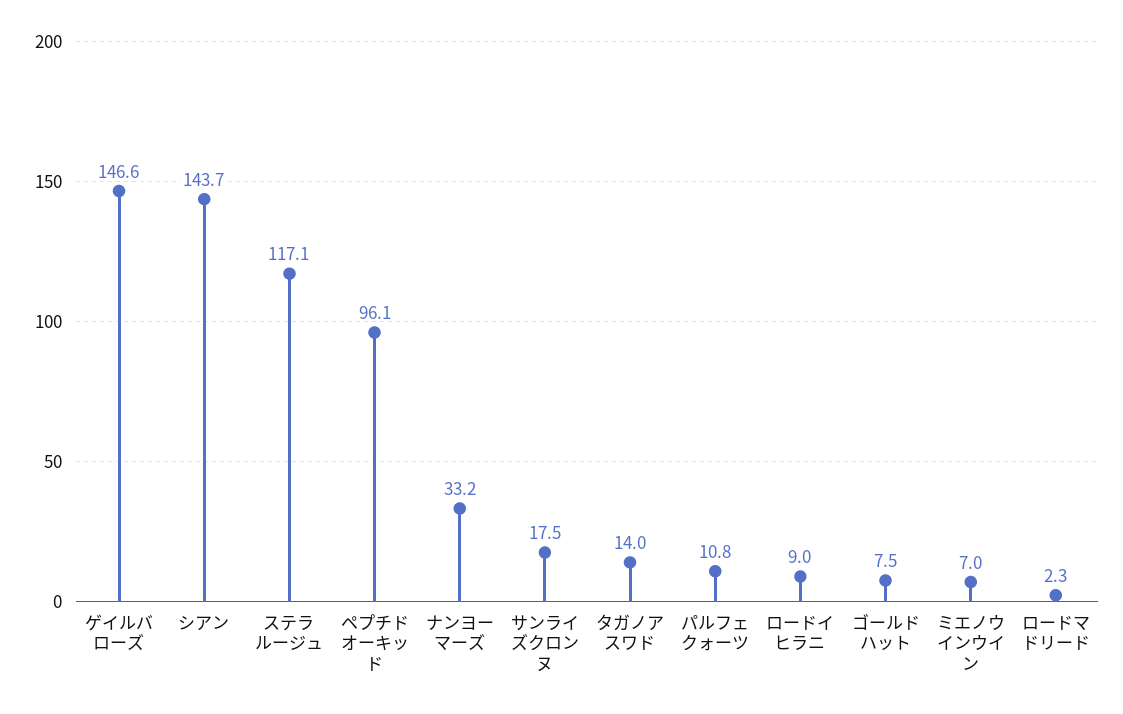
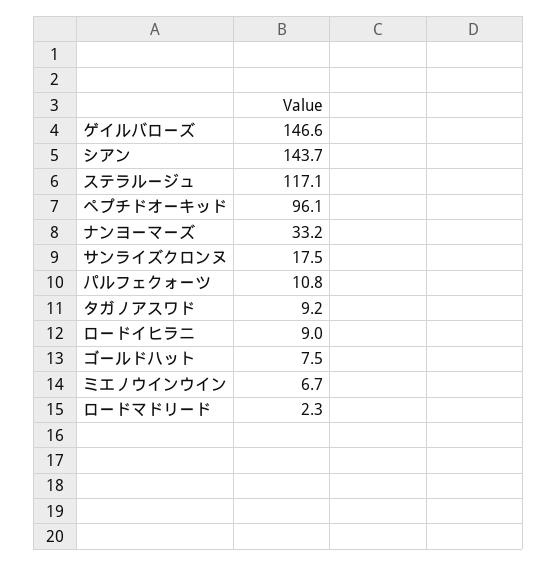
  {
    "ゲイルバローズ": 146.6,
    "シアン": 143.7,
    "ステラルージュ": 117.1,
    "ペプチドオーキッド": 96.1,
    "ナンヨーマーズ": 33.2,
    "サンライズクロンヌ": 17.5,
-   "タガノアスワド": 14,
+   "タガノアスワド": 9.2,
    "パルフェクォーツ": 10.8,
    "ロードイヒラニ": 9,
    "ゴールドハット": 7.5,
-   "ミエノウインウイン": 7,
+   "ミエノウインウイン": 6.7,
    "ロードマドリード": 2.3
  }

